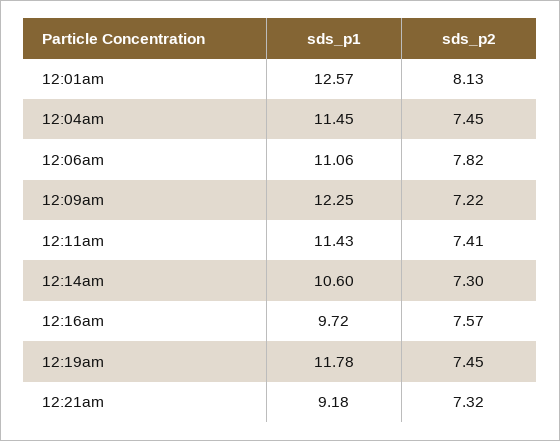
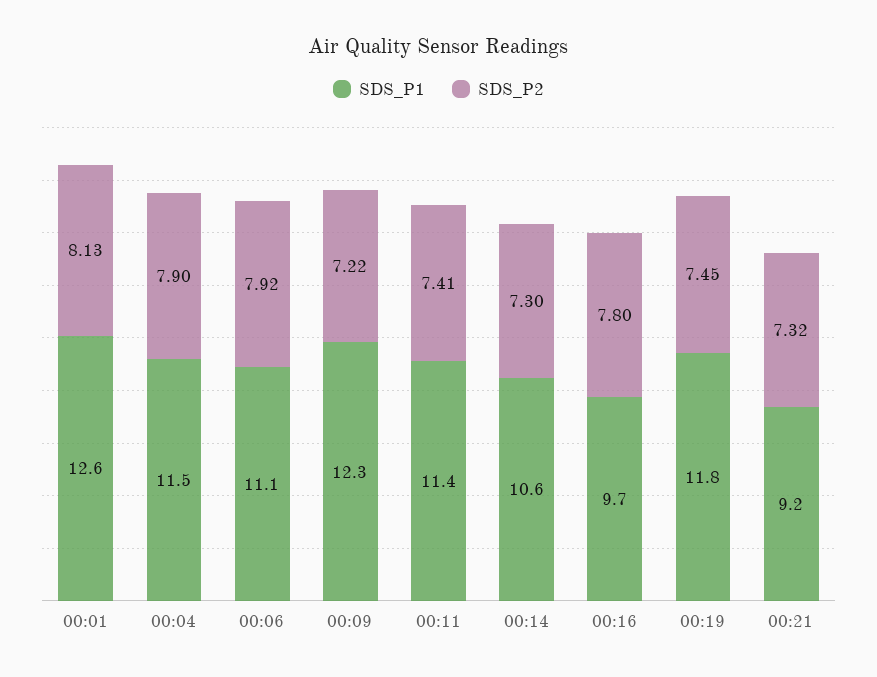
  {
    "sds_p1": {
      "12:01am": 12.57,
      "12:04am": 11.45,
      "12:06am": 11.06,
      "12:09am": 12.25,
      "12:11am": 11.43,
      "12:14am": 10.6,
      "12:16am": 9.72,
      "12:19am": 11.78,
      "12:21am": 9.18
    },
    "sds_p2": {
      "12:01am": 8.13,
-     "12:04am": 7.45,
+     "12:04am": 7.9,
-     "12:06am": 7.82,
+     "12:06am": 7.92,
      "12:09am": 7.22,
      "12:11am": 7.41,
      "12:14am": 7.3,
-     "12:16am": 7.57,
+     "12:16am": 7.8,
      "12:19am": 7.45,
      "12:21am": 7.32
    }
  }

